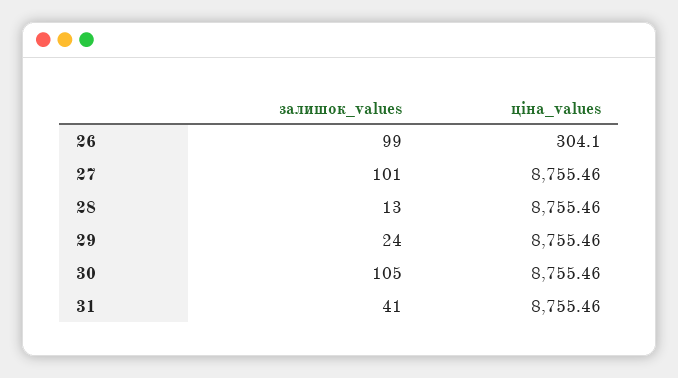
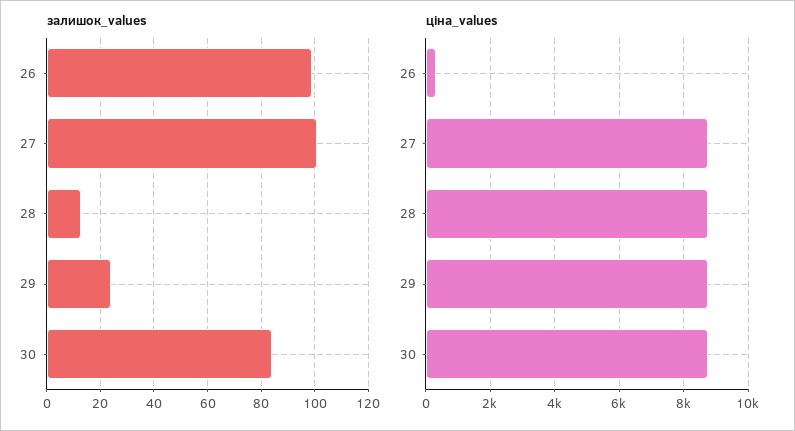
  {
    "залишок_values": {
      "26": 99,
      "27": 101,
      "28": 13,
      "29": 24,
-     "30": 105,
+     "30": 85
-     "31": 41
    },
    "ціна_values": {
      "26": 304.1,
      "27": 8755.46,
      "28": 8755.46,
      "29": 8755.46,
-     "30": 8755.46,
+     "30": 8755.46
-     "31": 8755.46
    }
  }

